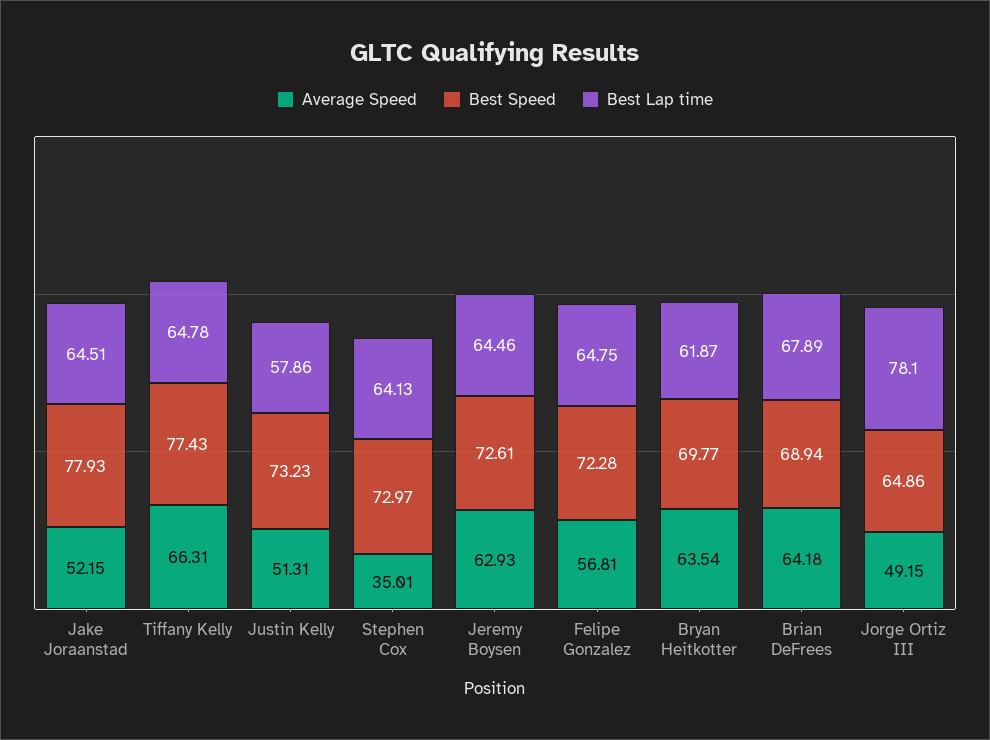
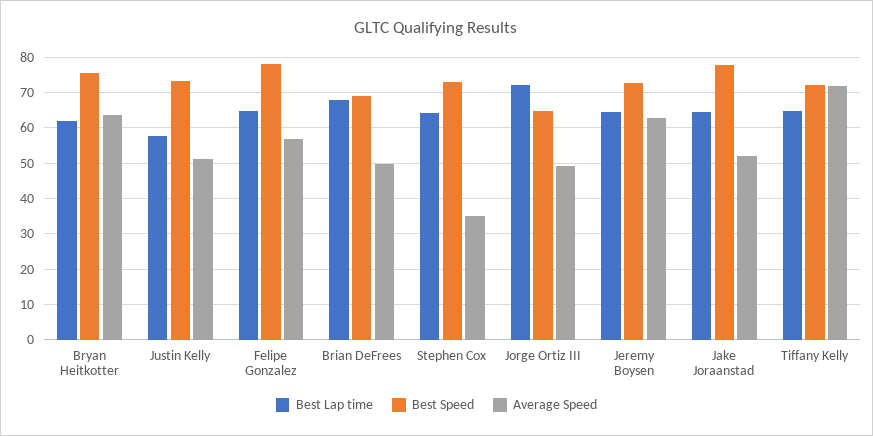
  {
    "Average Speed": {
      "Jake Joraanstad": 52.15,
-     "Tiffany Kelly": 66.31,
+     "Tiffany Kelly": 72,
      "Justin Kelly": 51.31,
      "Stephen Cox": 35.01,
      "Jeremy Boysen": 62.93,
      "Felipe Gonzalez": 56.81,
      "Bryan Heitkotter": 63.54,
-     "Brian DeFrees": 64.18,
+     "Brian DeFrees": 50,
      "Jorge Ortiz III": 49.15
    },
    "Best Speed": {
      "Jake Joraanstad": 77.93,
-     "Tiffany Kelly": 77.43,
+     "Tiffany Kelly": 72,
      "Justin Kelly": 73.23,
      "Stephen Cox": 72.97,
      "Jeremy Boysen": 72.61,
-     "Felipe Gonzalez": 72.28,
+     "Felipe Gonzalez": 78,
-     "Bryan Heitkotter": 69.77,
+     "Bryan Heitkotter": 76,
      "Brian DeFrees": 68.94,
      "Jorge Ortiz III": 64.86
    },
    "Best Lap time": {
      "Jake Joraanstad": 64.51,
      "Tiffany Kelly": 64.78,
      "Justin Kelly": 57.86,
      "Stephen Cox": 64.13,
      "Jeremy Boysen": 64.46,
      "Felipe Gonzalez": 64.75,
      "Bryan Heitkotter": 61.87,
      "Brian DeFrees": 67.89,
-     "Jorge Ortiz III": 78.1
+     "Jorge Ortiz III": 72
    }
  }

